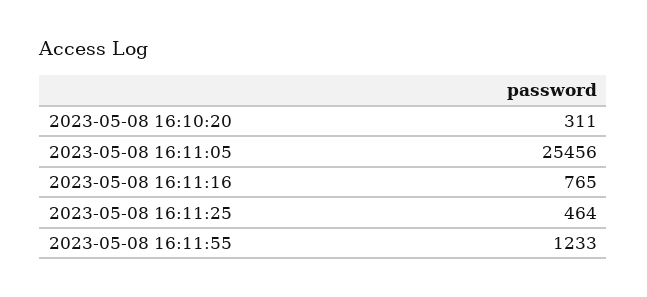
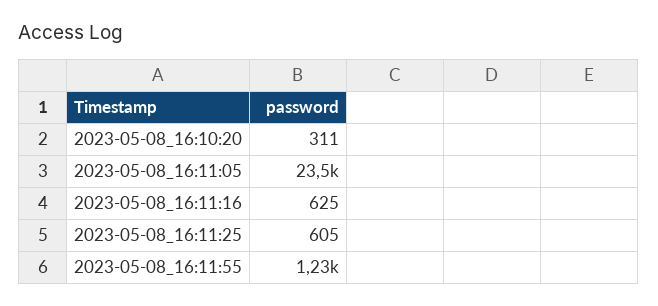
  {
    "2023-05-08 16:10:20": 311,
-   "2023-05-08 16:11:05": 25456,
+   "2023-05-08 16:11:05": 23500,
-   "2023-05-08 16:11:16": 765,
+   "2023-05-08 16:11:16": 625,
-   "2023-05-08 16:11:25": 464,
+   "2023-05-08 16:11:25": 605,
    "2023-05-08 16:11:55": 1233
  }

